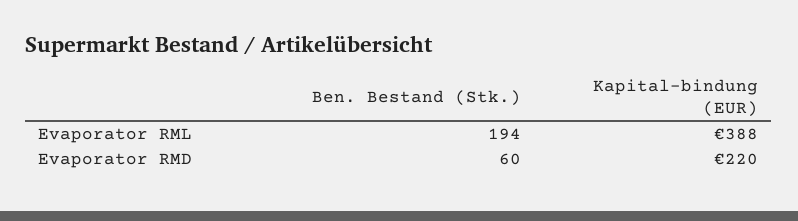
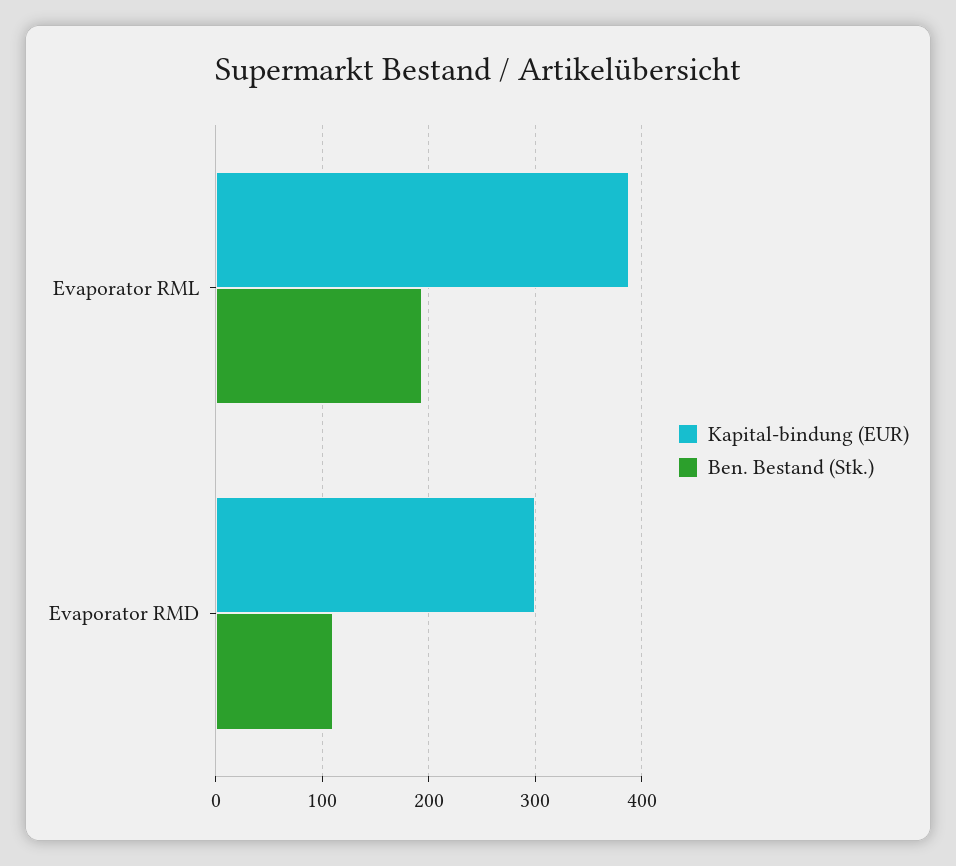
  {
    "Ben. Bestand (Stk.)": {
      "Evaporator RML": 194,
-     "Evaporator RMD": 60
+     "Evaporator RMD": 110
    },
    "Kapital-bindung (EUR)": {
      "Evaporator RML": 388,
-     "Evaporator RMD": 220
+     "Evaporator RMD": 300
    }
  }

